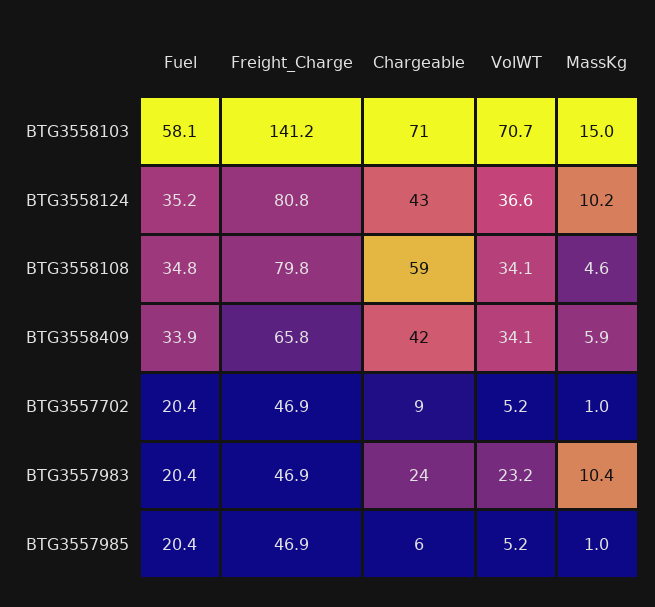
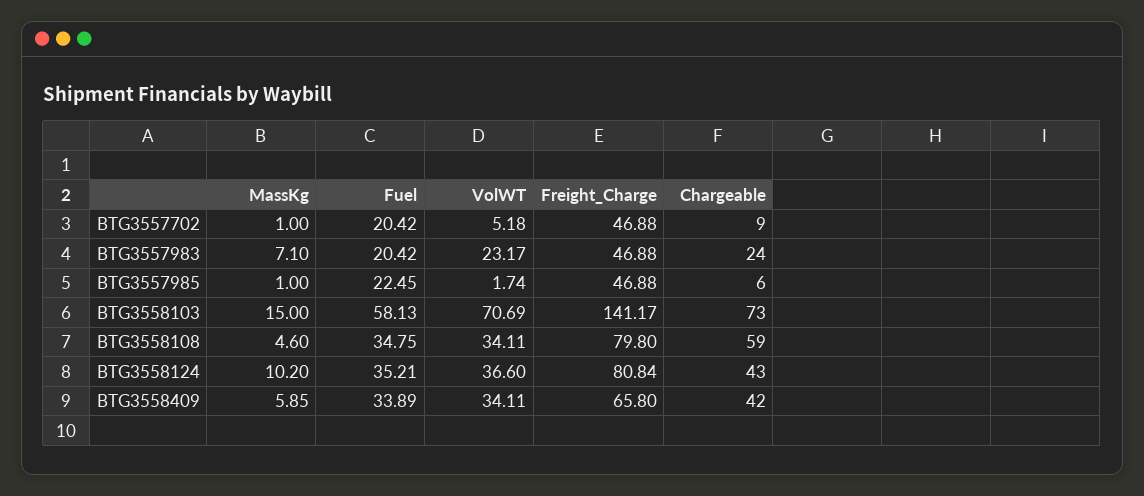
  {
    "Fuel": {
      "BTG3558103": 58.13,
      "BTG3558124": 35.21,
      "BTG3558108": 34.75,
      "BTG3558409": 33.89,
      "BTG3557702": 20.42,
      "BTG3557983": 20.42,
-     "BTG3557985": 20.4
+     "BTG3557985": 22.45
    },
    "Freight_Charge": {
      "BTG3558103": 141.17,
      "BTG3558124": 80.84,
      "BTG3558108": 79.8,
      "BTG3558409": 65.8,
      "BTG3557702": 46.88,
      "BTG3557983": 46.88,
      "BTG3557985": 46.88
    },
    "Chargeable": {
-     "BTG3558103": 71,
+     "BTG3558103": 73,
      "BTG3558124": 43,
      "BTG3558108": 59,
      "BTG3558409": 42,
      "BTG3557702": 9,
      "BTG3557983": 24,
      "BTG3557985": 6
    },
    "VolWT": {
      "BTG3558103": 70.69,
      "BTG3558124": 36.6,
      "BTG3558108": 34.11,
      "BTG3558409": 34.11,
      "BTG3557702": 5.18,
      "BTG3557983": 23.17,
-     "BTG3557985": 5.2
+     "BTG3557985": 1.74
    },
    "MassKg": {
      "BTG3558103": 15,
      "BTG3558124": 10.2,
      "BTG3558108": 4.6,
      "BTG3558409": 5.85,
      "BTG3557702": 1,
-     "BTG3557983": 10.4,
+     "BTG3557983": 7.1,
      "BTG3557985": 1
    }
  }

